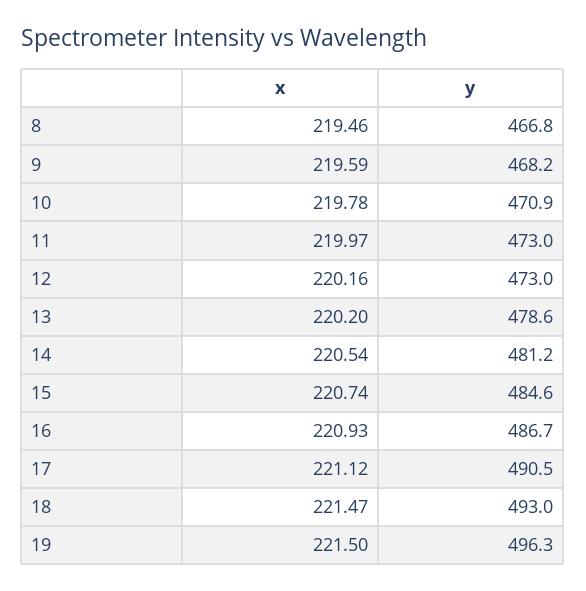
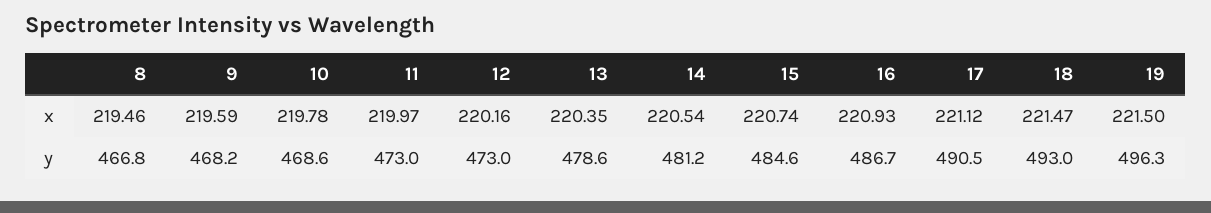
  {
    "x": {
      "8": 219.46,
      "9": 219.59,
      "10": 219.78,
      "11": 219.97,
      "12": 220.16,
-     "13": 220.2,
+     "13": 220.35,
      "14": 220.54,
      "15": 220.74,
      "16": 220.93,
      "17": 221.12,
      "18": 221.47,
      "19": 221.5
    },
    "y": {
      "8": 466.8,
      "9": 468.2,
-     "10": 470.9,
+     "10": 468.6,
      "11": 473,
      "12": 473,
      "13": 478.6,
      "14": 481.2,
      "15": 484.6,
      "16": 486.7,
      "17": 490.5,
      "18": 493,
      "19": 496.3
    }
  }

